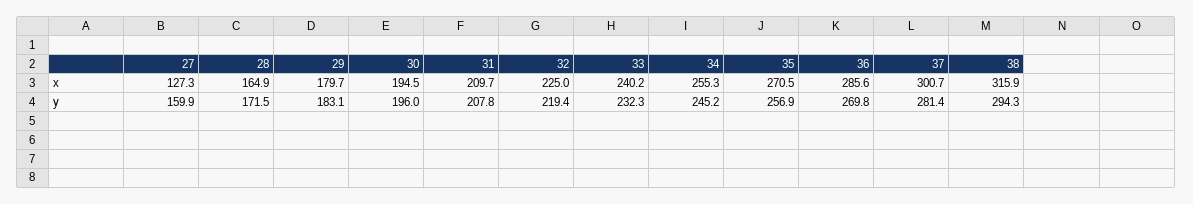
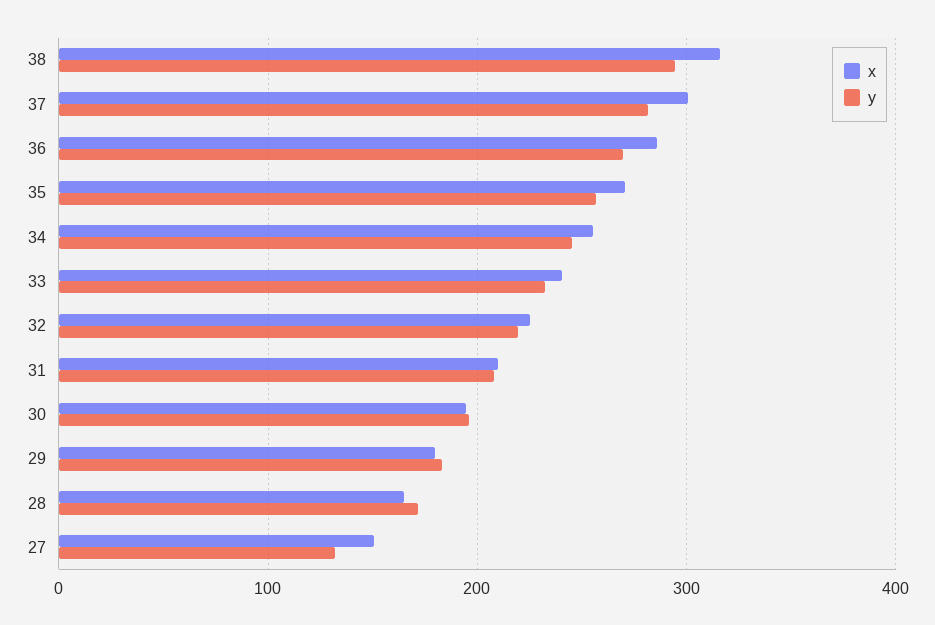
  {
    "x": {
-     "27": 127.3,
+     "27": 150,
      "28": 164.9,
      "29": 179.7,
      "30": 194.5,
      "31": 209.7,
      "32": 225,
      "33": 240.2,
      "34": 255.3,
      "35": 270.5,
      "36": 285.6,
      "37": 300.7,
      "38": 315.9
    },
    "y": {
-     "27": 159.9,
+     "27": 130,
      "28": 171.5,
      "29": 183.1,
      "30": 196,
      "31": 207.8,
      "32": 219.4,
      "33": 232.3,
      "34": 245.2,
      "35": 256.9,
      "36": 269.8,
      "37": 281.4,
      "38": 294.3
    }
  }

